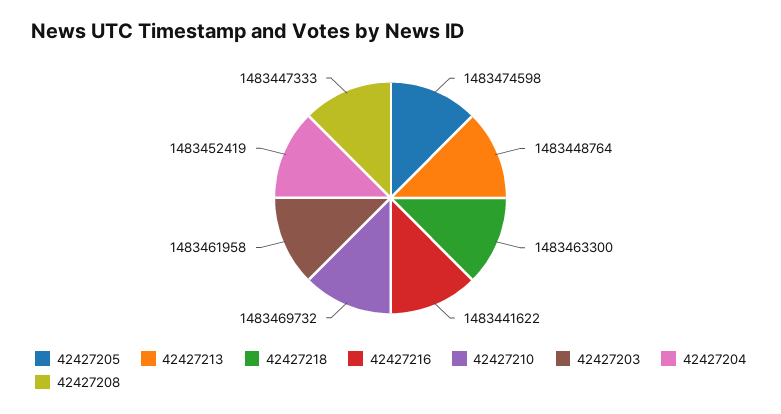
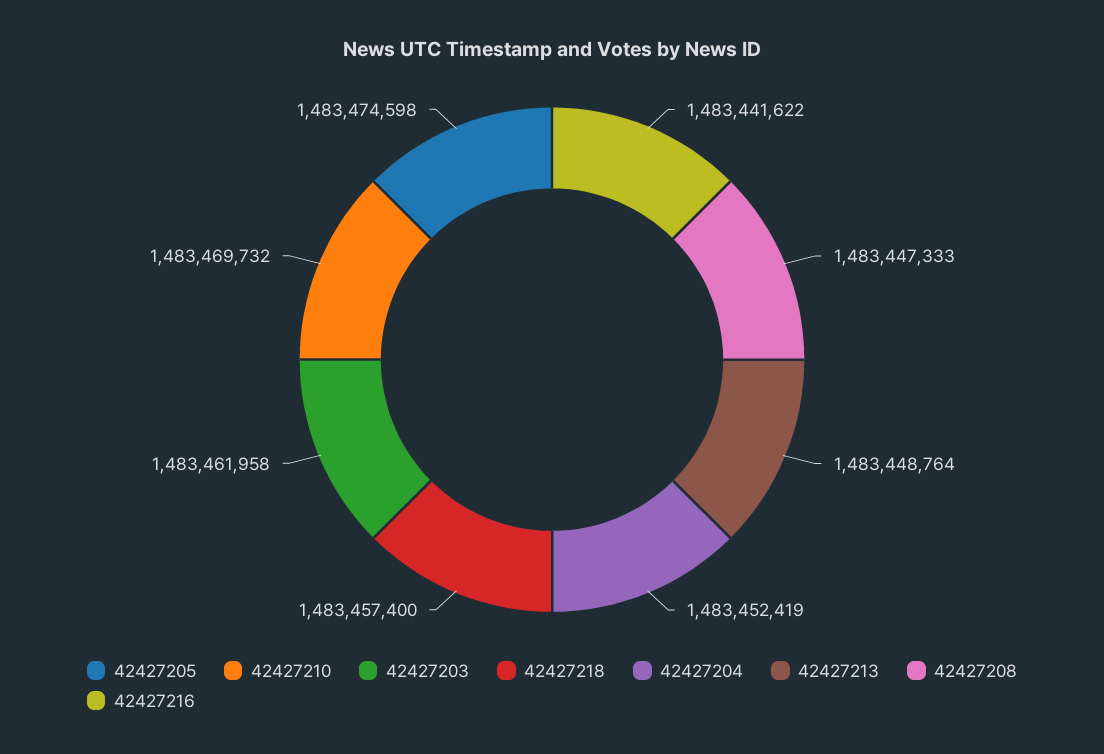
  {
    "42427205": 1483474598,
    "42427213": 1483448764,
-   "42427218": 1483463300,
+   "42427218": 1483457400,
    "42427216": 1483441622,
    "42427210": 1483469732,
    "42427203": 1483461958,
    "42427204": 1483452419,
    "42427208": 1483447333
  }

